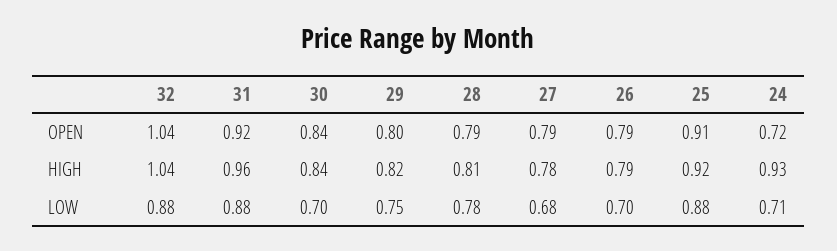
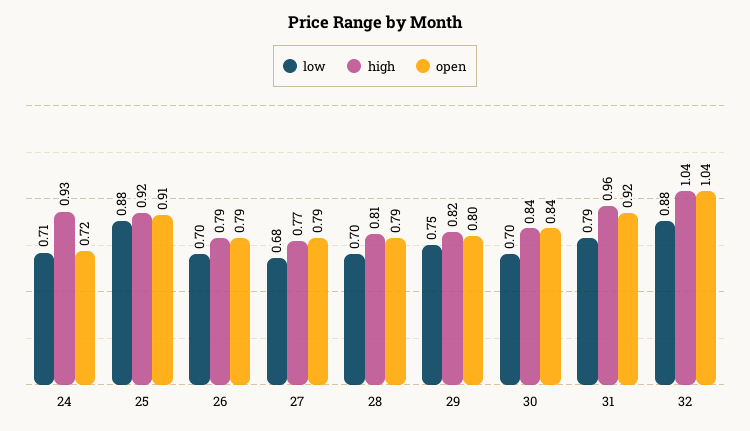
  {
    "OPEN": {
      "32": 1.04,
      "31": 0.92,
      "30": 0.84,
      "29": 0.8,
      "28": 0.79,
      "27": 0.79,
      "26": 0.79,
      "25": 0.91,
      "24": 0.72
    },
    "HIGH": {
      "32": 1.04,
      "31": 0.96,
      "30": 0.84,
      "29": 0.82,
      "28": 0.81,
-     "27": 0.78,
+     "27": 0.77,
      "26": 0.79,
      "25": 0.92,
      "24": 0.93
    },
    "LOW": {
      "32": 0.88,
-     "31": 0.88,
+     "31": 0.79,
      "30": 0.7,
      "29": 0.75,
-     "28": 0.78,
+     "28": 0.7,
      "27": 0.68,
      "26": 0.7,
      "25": 0.88,
      "24": 0.71
    }
  }

